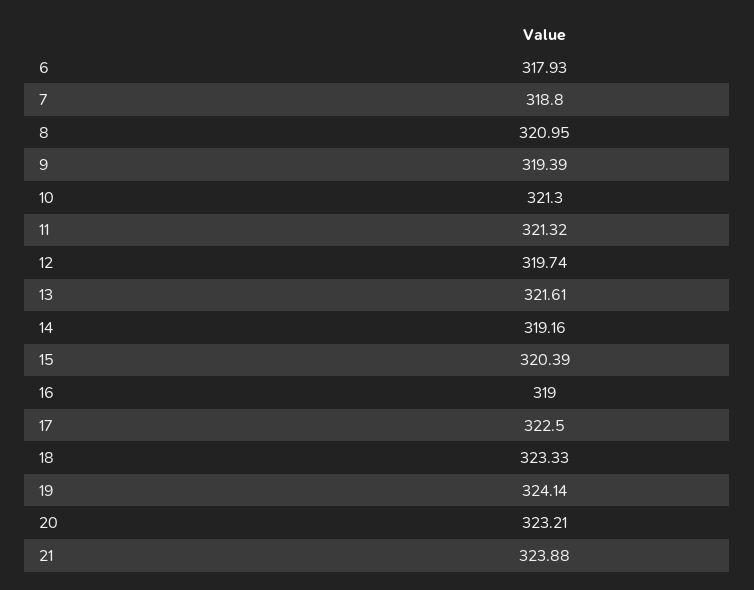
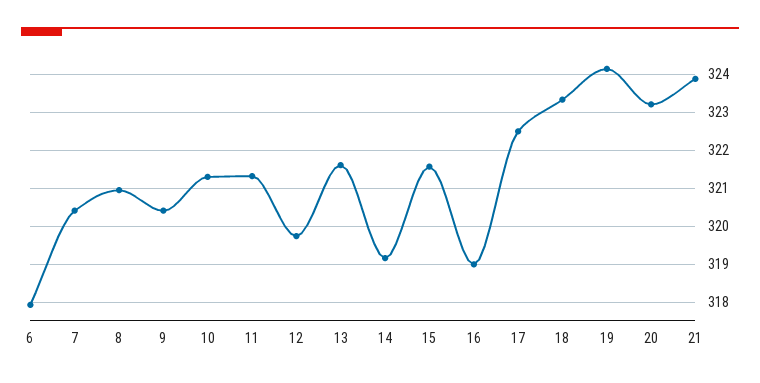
  {
    "6": 317.93,
-   "7": 318.8,
+   "7": 320.4,
    "8": 320.95,
-   "9": 319.39,
+   "9": 320.4,
    "10": 321.3,
    "11": 321.32,
    "12": 319.74,
    "13": 321.61,
    "14": 319.16,
-   "15": 320.39,
+   "15": 321.6,
    "16": 319,
    "17": 322.5,
    "18": 323.33,
    "19": 324.14,
    "20": 323.21,
    "21": 323.88
  }

